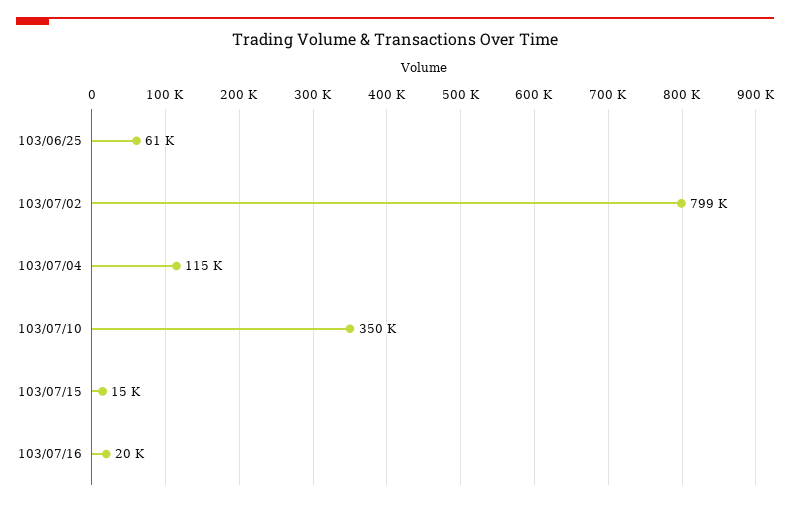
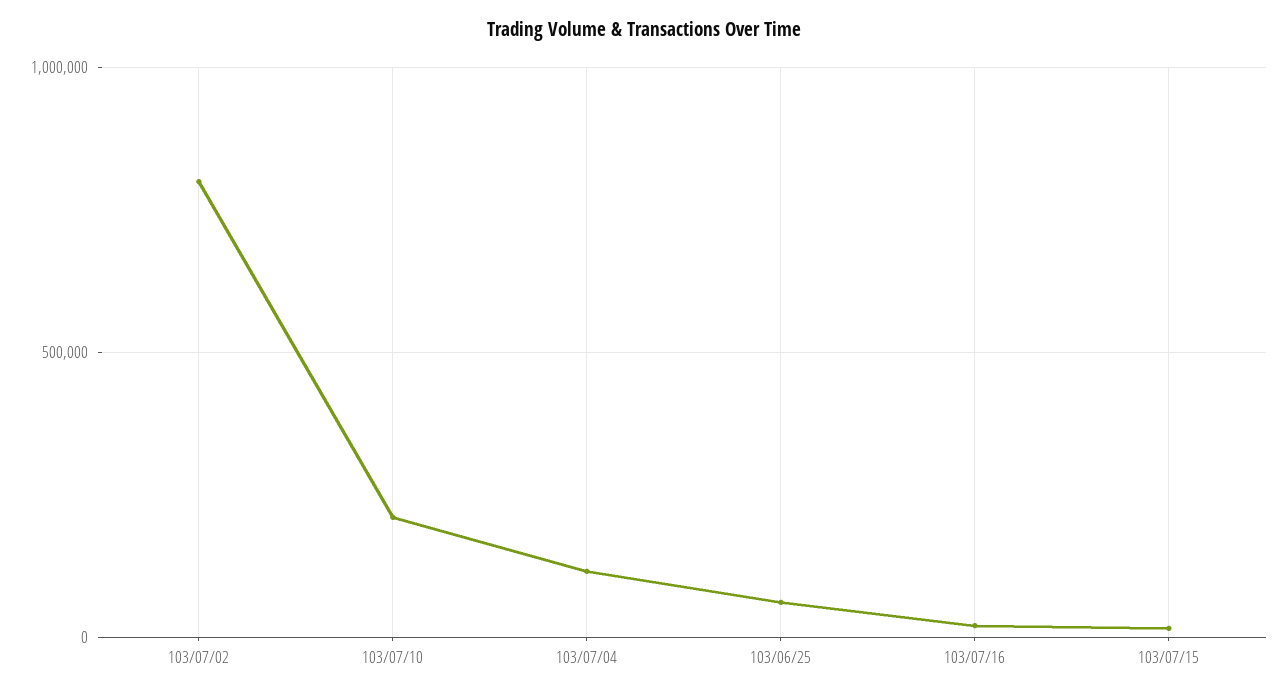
  {
    "103/06/25": 61000,
    "103/07/02": 799000,
    "103/07/04": 115000,
-   "103/07/10": 350000,
+   "103/07/10": 200000,
    "103/07/15": 15000,
    "103/07/16": 20000
  }

